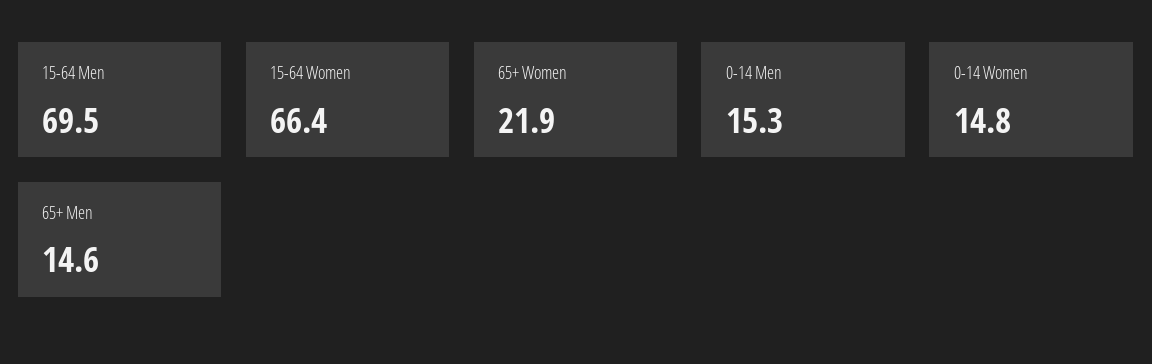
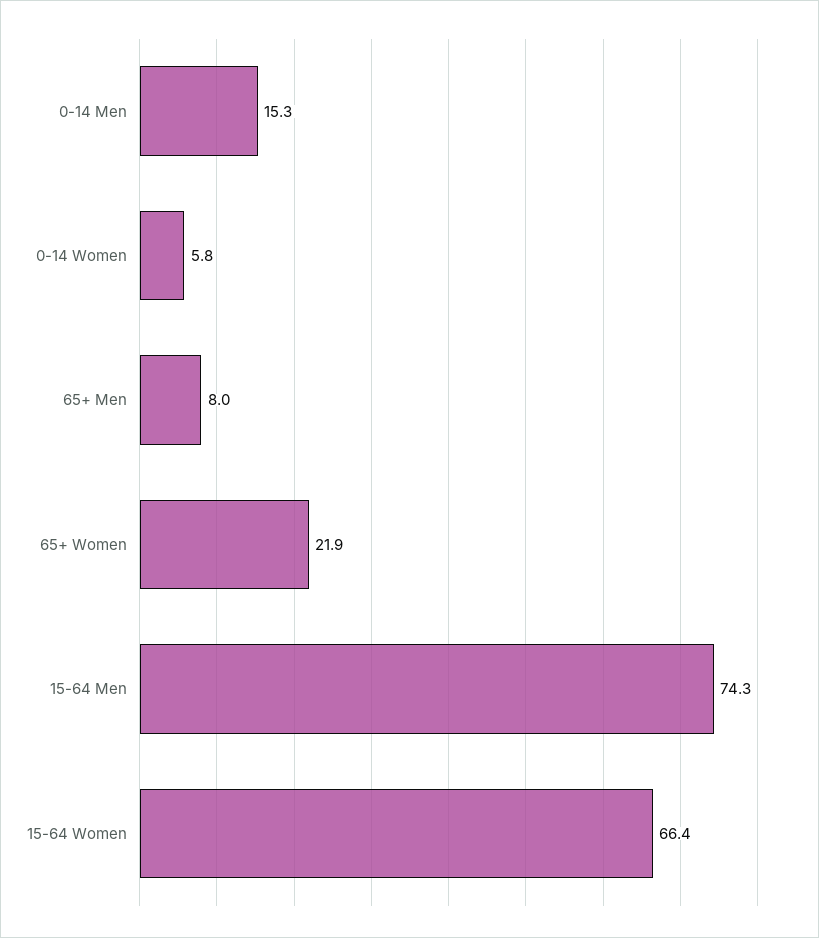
  {
-   "15-64 Men": 69.5,
+   "15-64 Men": 74.3,
    "15-64 Women": 66.4,
    "65+ Women": 21.9,
    "0-14 Men": 15.3,
-   "0-14 Women": 14.8,
+   "0-14 Women": 5.8,
-   "65+ Men": 14.6
+   "65+ Men": 8
  }

